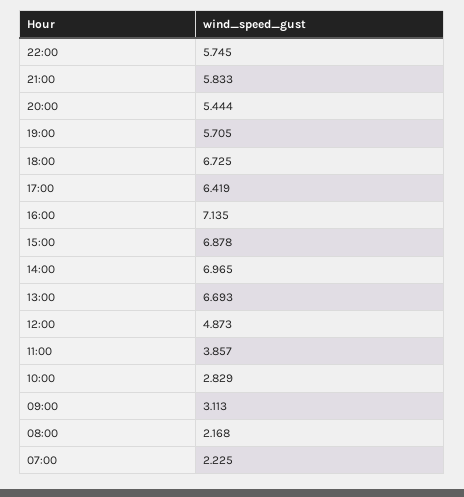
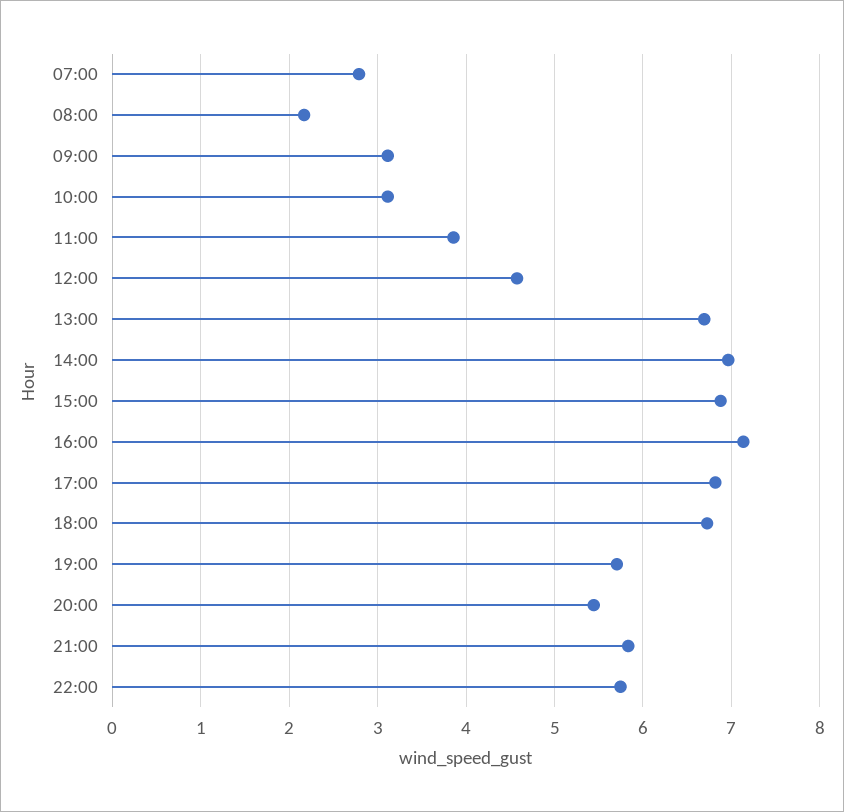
  {
    "22:00": 5.745,
    "21:00": 5.833,
    "20:00": 5.444,
    "19:00": 5.705,
    "18:00": 6.725,
-   "17:00": 6.419,
+   "17:00": 6.8,
    "16:00": 7.135,
    "15:00": 6.878,
    "14:00": 6.965,
    "13:00": 6.693,
-   "12:00": 4.873,
+   "12:00": 4.6,
    "11:00": 3.857,
-   "10:00": 2.829,
+   "10:00": 3.1,
    "09:00": 3.113,
    "08:00": 2.168,
-   "07:00": 2.225
+   "07:00": 2.8
  }

